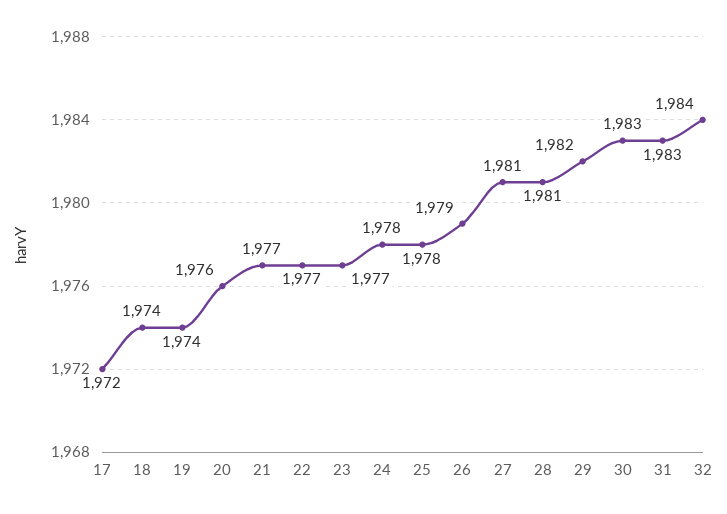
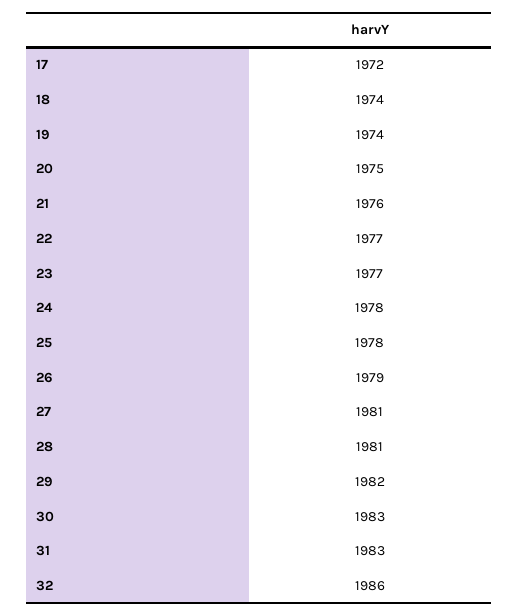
  {
    "17": 1972,
    "18": 1974,
    "19": 1974,
-   "20": 1976,
+   "20": 1975,
-   "21": 1977,
+   "21": 1976,
    "22": 1977,
    "23": 1977,
    "24": 1978,
    "25": 1978,
    "26": 1979,
    "27": 1981,
    "28": 1981,
    "29": 1982,
    "30": 1983,
    "31": 1983,
-   "32": 1984
+   "32": 1986
  }

